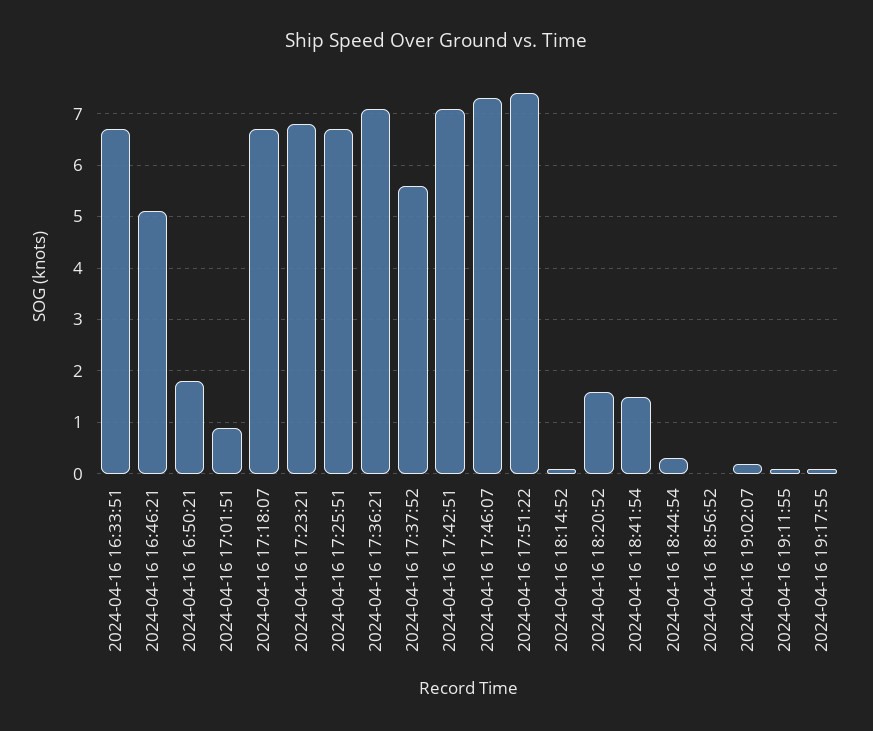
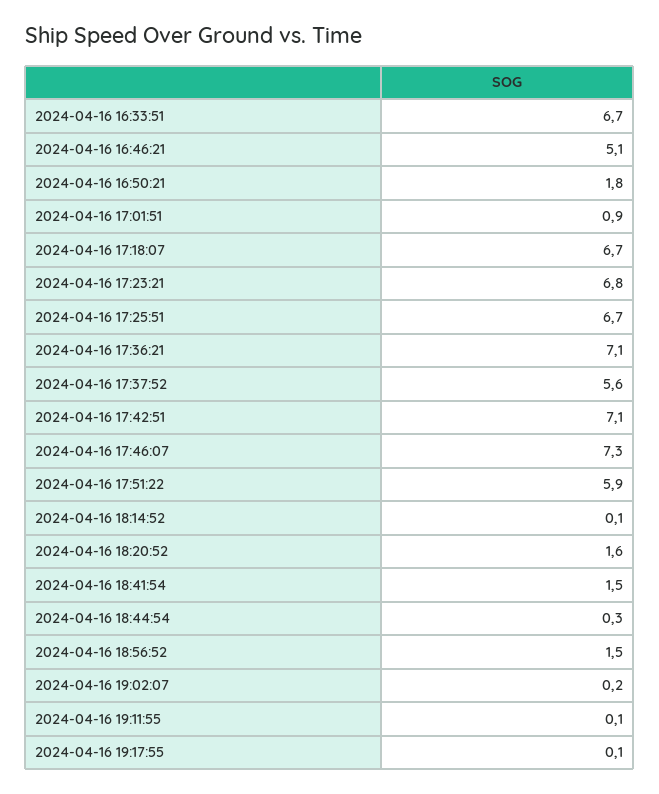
  {
    "2024-04-16 16:33:51": 6.7,
    "2024-04-16 16:46:21": 5.1,
    "2024-04-16 16:50:21": 1.8,
    "2024-04-16 17:01:51": 0.9,
    "2024-04-16 17:18:07": 6.7,
    "2024-04-16 17:23:21": 6.8,
    "2024-04-16 17:25:51": 6.7,
    "2024-04-16 17:36:21": 7.1,
    "2024-04-16 17:37:52": 5.6,
    "2024-04-16 17:42:51": 7.1,
    "2024-04-16 17:46:07": 7.3,
-   "2024-04-16 17:51:22": 7.5,
+   "2024-04-16 17:51:22": 5.9,
    "2024-04-16 18:14:52": 0.1,
    "2024-04-16 18:20:52": 1.6,
    "2024-04-16 18:41:54": 1.5,
    "2024-04-16 18:44:54": 0.3,
-   "2024-04-16 18:56:52": 0,
+   "2024-04-16 18:56:52": 1.5,
    "2024-04-16 19:02:07": 0.2,
    "2024-04-16 19:11:55": 0.1,
    "2024-04-16 19:17:55": 0.1
  }

